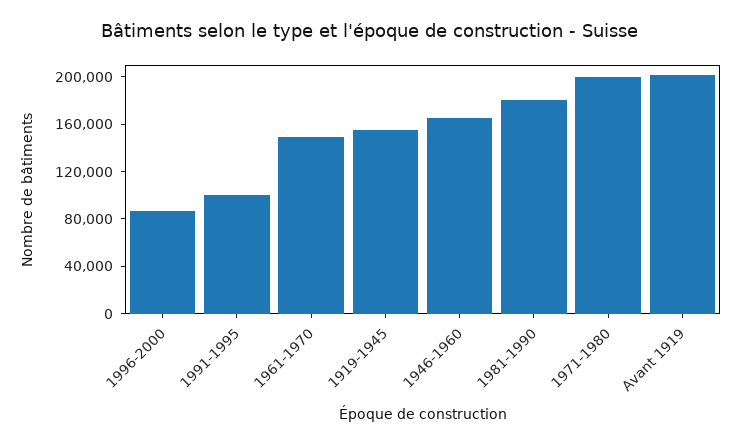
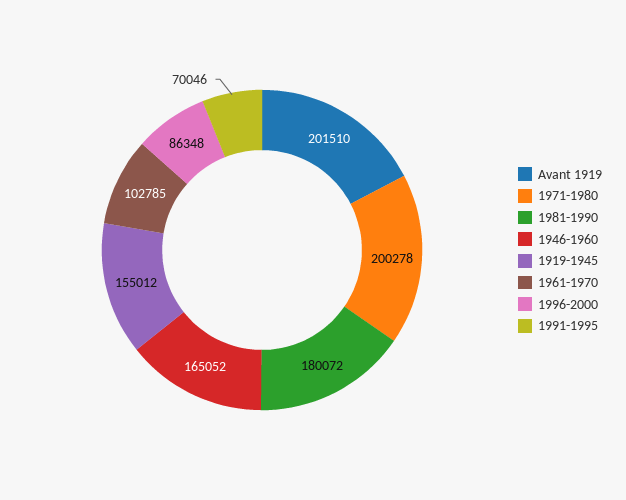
  {
    "1996-2000": 86348,
-   "1991-1995": 100000,
+   "1991-1995": 70046,
-   "1961-1970": 150000,
+   "1961-1970": 102785,
    "1919-1945": 155012,
    "1946-1960": 165052,
    "1981-1990": 180072,
    "1971-1980": 200278,
    "Avant 1919": 201510
  }

